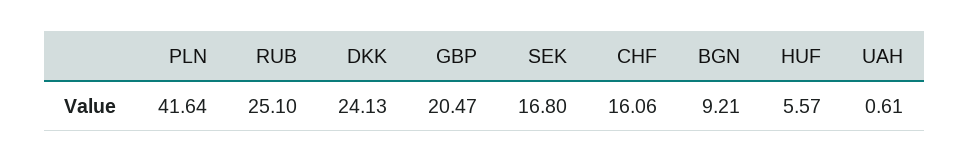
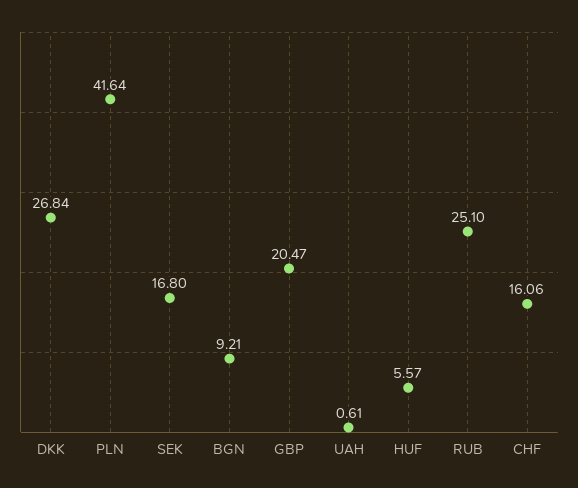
  {
    "PLN": 41.64,
    "RUB": 25.1,
-   "DKK": 24.13,
+   "DKK": 26.84,
    "GBP": 20.47,
    "SEK": 16.8,
    "CHF": 16.06,
    "BGN": 9.21,
    "HUF": 5.57,
    "UAH": 0.61
  }

